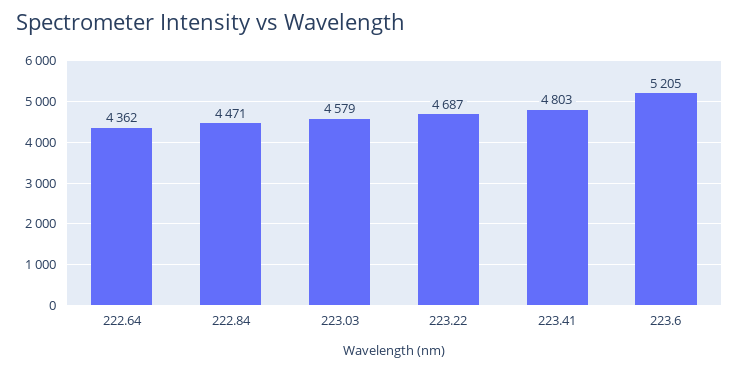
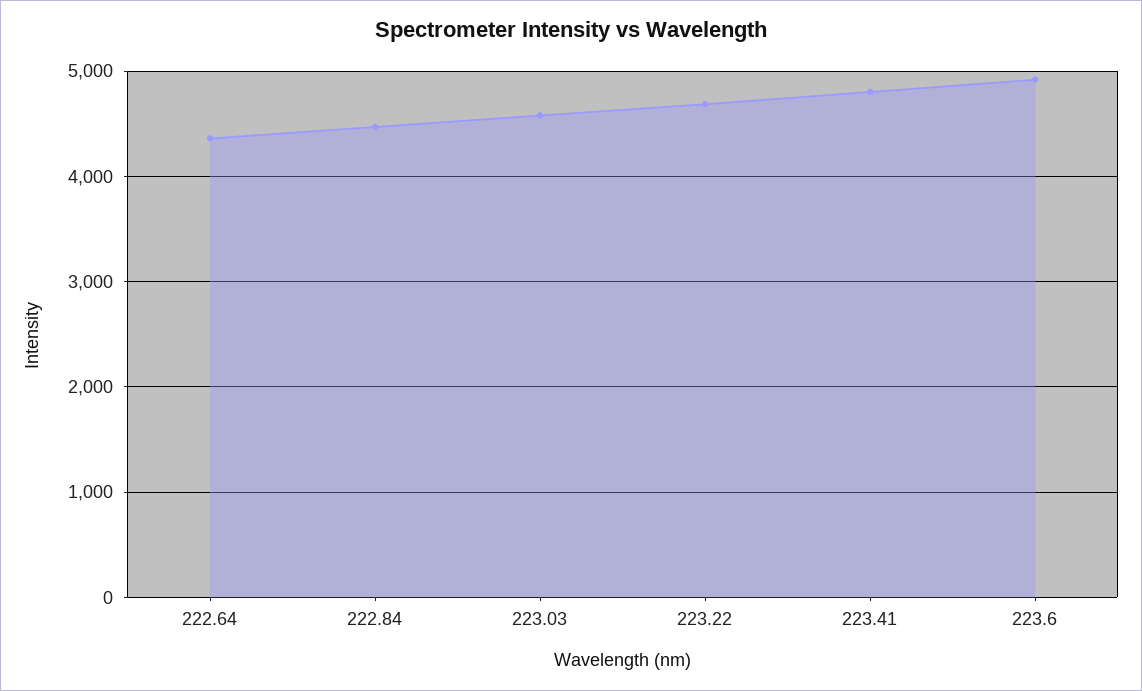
  {
    "222.64": 4362,
    "222.84": 4471,
    "223.03": 4579,
    "223.22": 4687,
    "223.41": 4803,
-   "223.6": 5205
+   "223.6": 4900
  }

